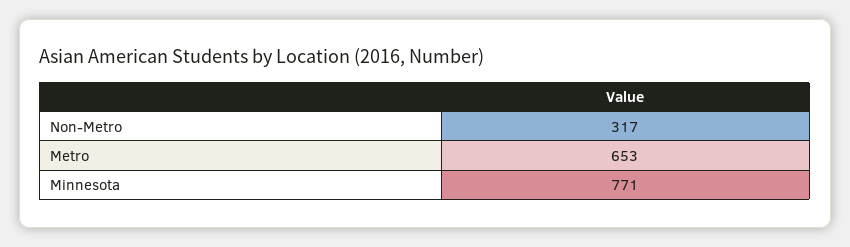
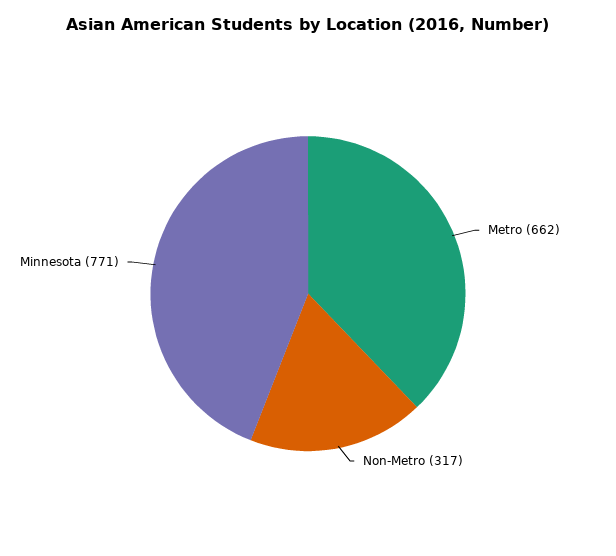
  {
    "Non-Metro": 317,
-   "Metro": 653,
+   "Metro": 662,
    "Minnesota": 771
  }

